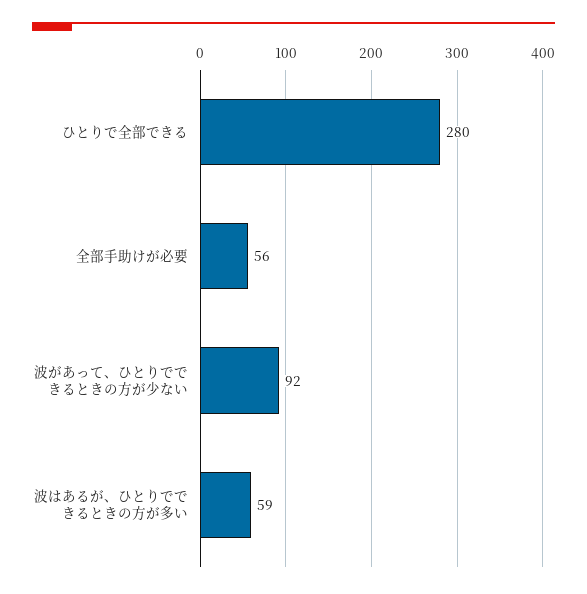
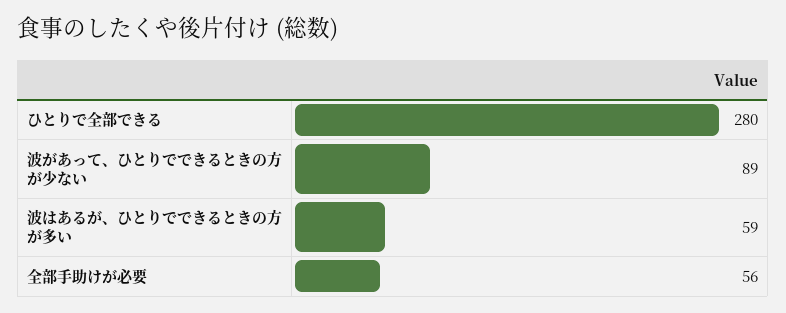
  {
    "ひとりで全部できる": 280,
    "全部手助けが必要": 56,
-   "波があって、ひとりでできるときの方が少ない": 92,
+   "波があって、ひとりでできるときの方が少ない": 89,
    "波はあるが、ひとりでできるときの方が多い": 59
  }

